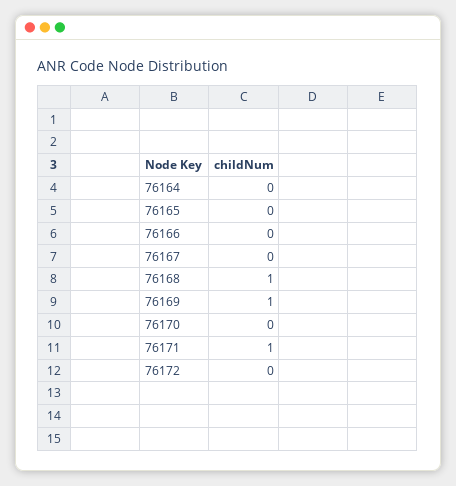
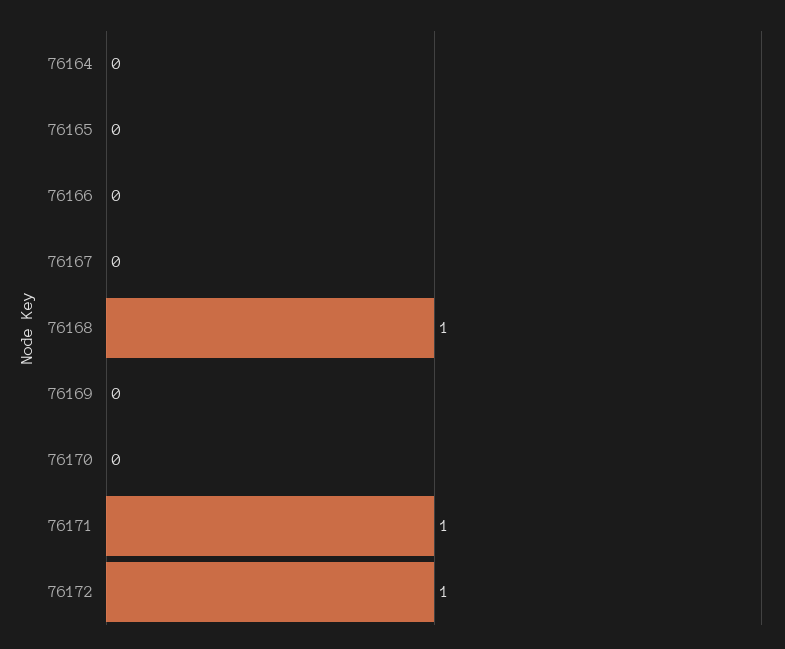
  {
    "76164": 0,
    "76165": 0,
    "76166": 0,
    "76167": 0,
    "76168": 1,
-   "76169": 1,
+   "76169": 0,
    "76170": 0,
    "76171": 1,
-   "76172": 0
+   "76172": 1
  }

